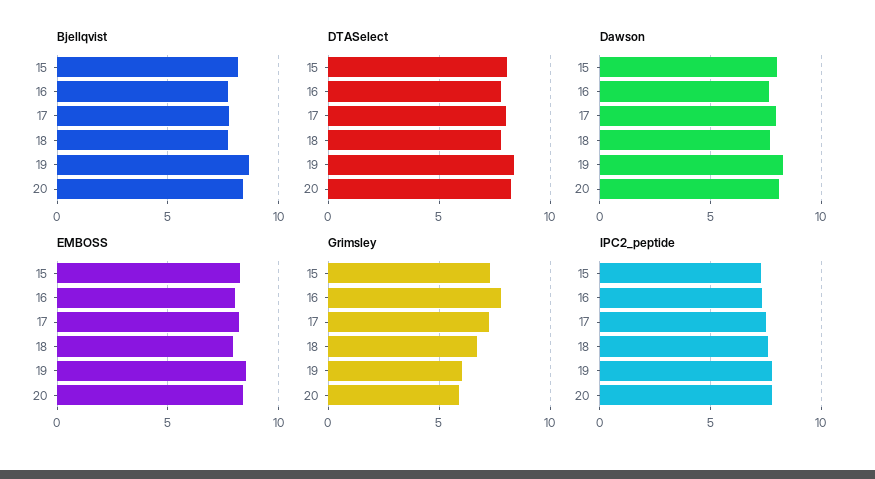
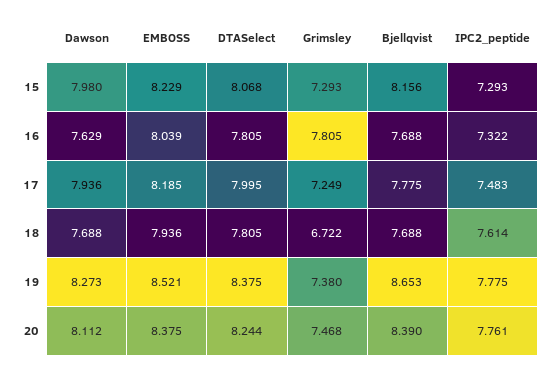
  {
    "Bjellqvist": {
      "15": 8.156,
      "16": 7.688,
      "17": 7.775,
      "18": 7.688,
      "19": 8.653,
      "20": 8.39
    },
    "DTASelect": {
      "15": 8.068,
      "16": 7.805,
      "17": 7.995,
      "18": 7.805,
      "19": 8.375,
      "20": 8.244
    },
    "Dawson": {
      "15": 7.98,
      "16": 7.629,
      "17": 7.936,
      "18": 7.688,
      "19": 8.273,
      "20": 8.112
    },
    "EMBOSS": {
      "15": 8.229,
      "16": 8.039,
      "17": 8.185,
      "18": 7.936,
      "19": 8.521,
      "20": 8.375
    },
    "Grimsley": {
      "15": 7.293,
      "16": 7.805,
      "17": 7.249,
      "18": 6.722,
-     "19": 6,
+     "19": 7.38,
-     "20": 6
+     "20": 7.468
    },
    "IPC2_peptide": {
      "15": 7.293,
      "16": 7.322,
      "17": 7.483,
      "18": 7.614,
      "19": 7.775,
      "20": 7.761
    }
  }

